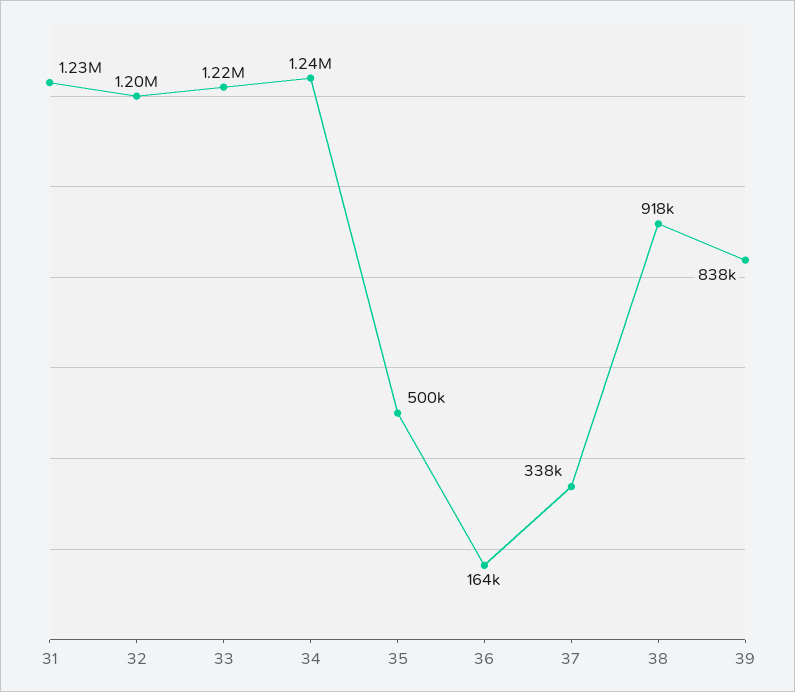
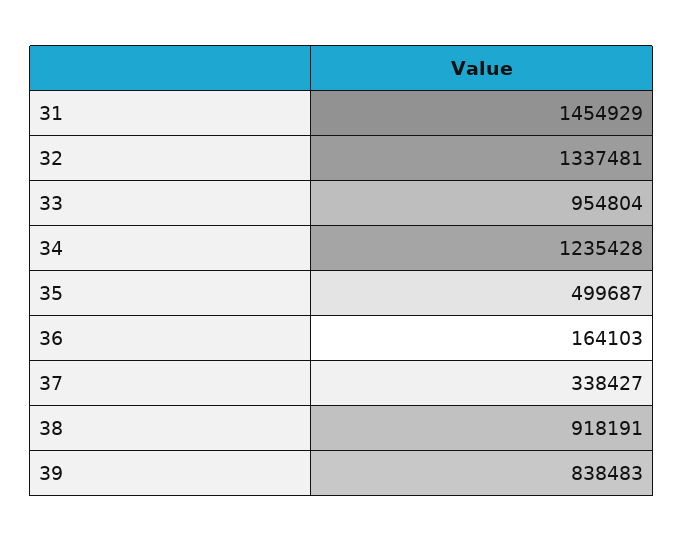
  {
-   "31": 1230000,
+   "31": 1454929,
-   "32": 1200000,
+   "32": 1337481,
-   "33": 1220000,
+   "33": 954804,
    "34": 1235428,
    "35": 499687,
    "36": 164103,
    "37": 338427,
    "38": 918191,
    "39": 838483
  }

